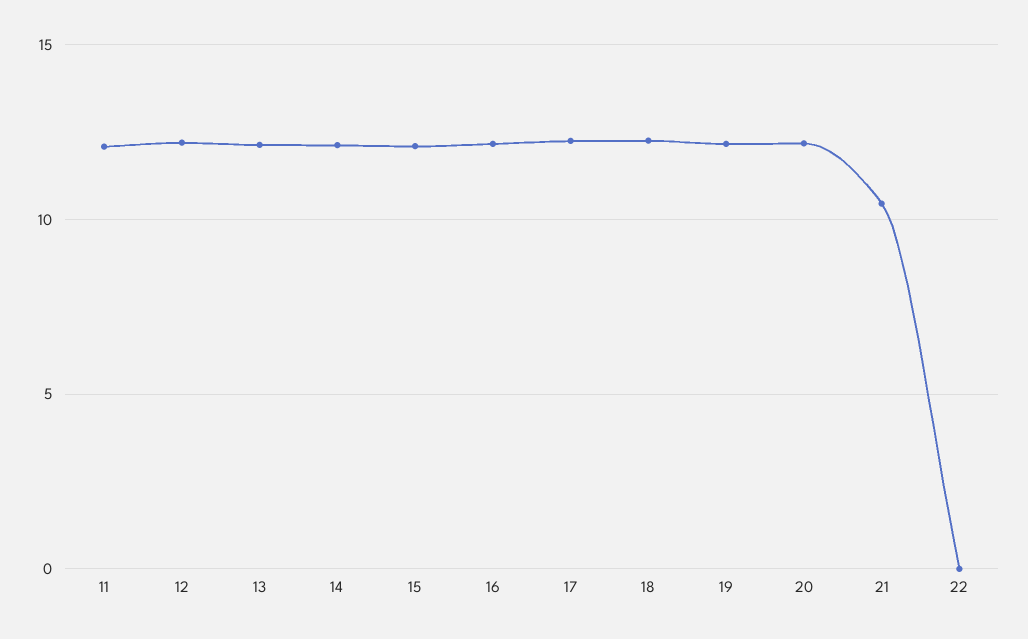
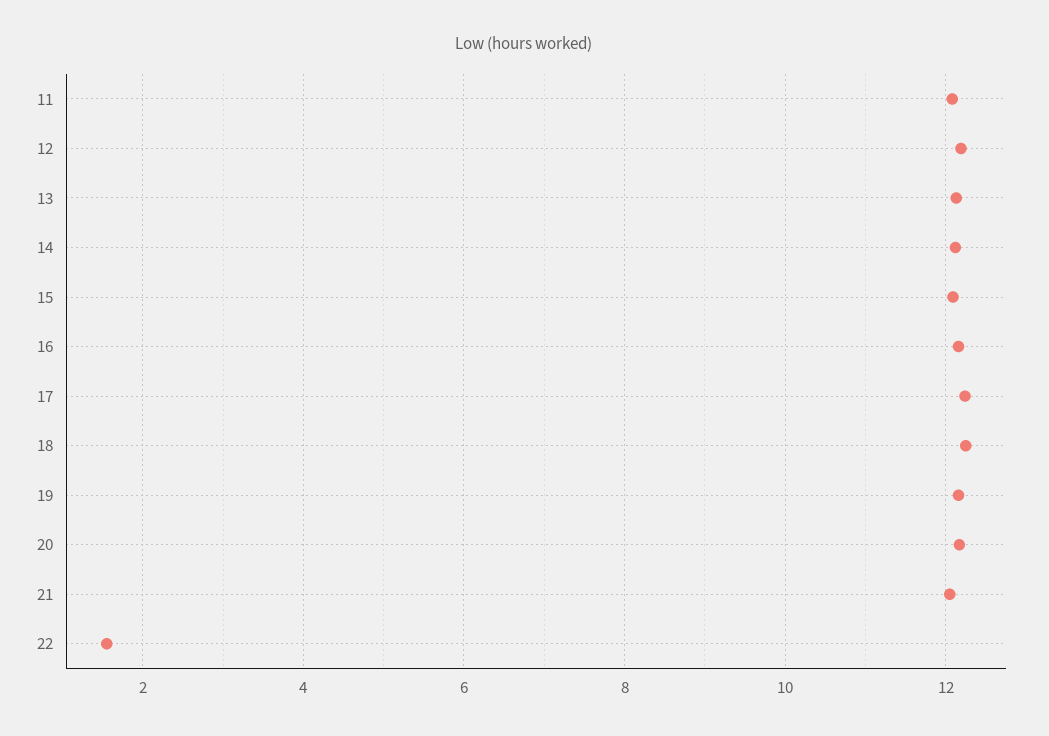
  {
    "11": 12,
    "12": 12.2,
    "13": 12.2,
    "14": 12.2,
    "15": 12,
    "16": 12.2,
    "17": 12.2,
    "18": 12.2,
    "19": 12.2,
    "20": 12.2,
-   "21": 10.5,
+   "21": 12,
-   "22": 0
+   "22": 1.6
  }

